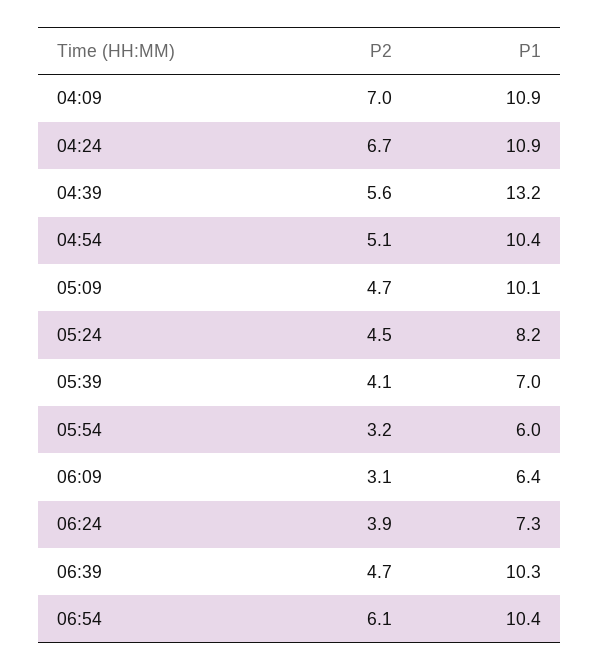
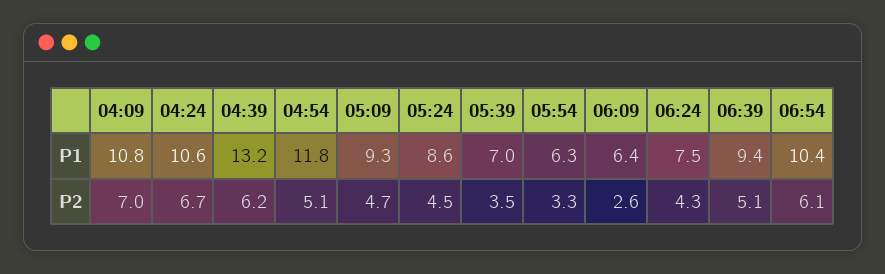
  {
    "P2": {
      "04:09": 7,
      "04:24": 6.7,
-     "04:39": 5.6,
+     "04:39": 6.2,
      "04:54": 5.1,
      "05:09": 4.7,
      "05:24": 4.5,
-     "05:39": 4.1,
+     "05:39": 3.5,
-     "05:54": 3.2,
+     "05:54": 3.3,
-     "06:09": 3.1,
+     "06:09": 2.6,
-     "06:24": 3.9,
+     "06:24": 4.3,
-     "06:39": 4.7,
+     "06:39": 5.1,
      "06:54": 6.1
    },
    "P1": {
-     "04:09": 10.9,
+     "04:09": 10.8,
-     "04:24": 10.9,
+     "04:24": 10.6,
      "04:39": 13.2,
-     "04:54": 10.4,
+     "04:54": 11.8,
-     "05:09": 10.1,
+     "05:09": 9.3,
-     "05:24": 8.2,
+     "05:24": 8.6,
      "05:39": 7,
-     "05:54": 6,
+     "05:54": 6.3,
      "06:09": 6.4,
-     "06:24": 7.3,
+     "06:24": 7.5,
-     "06:39": 10.3,
+     "06:39": 9.4,
      "06:54": 10.4
    }
  }

